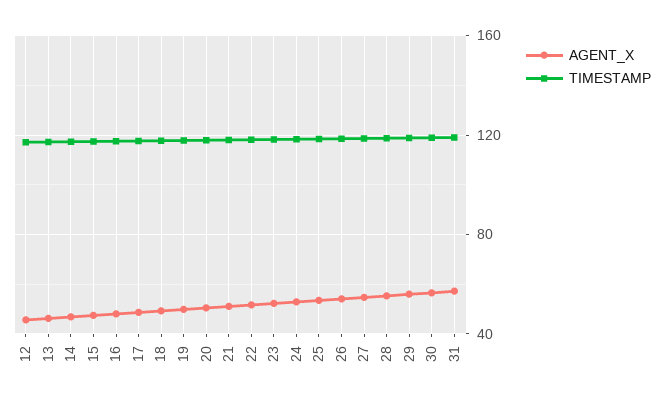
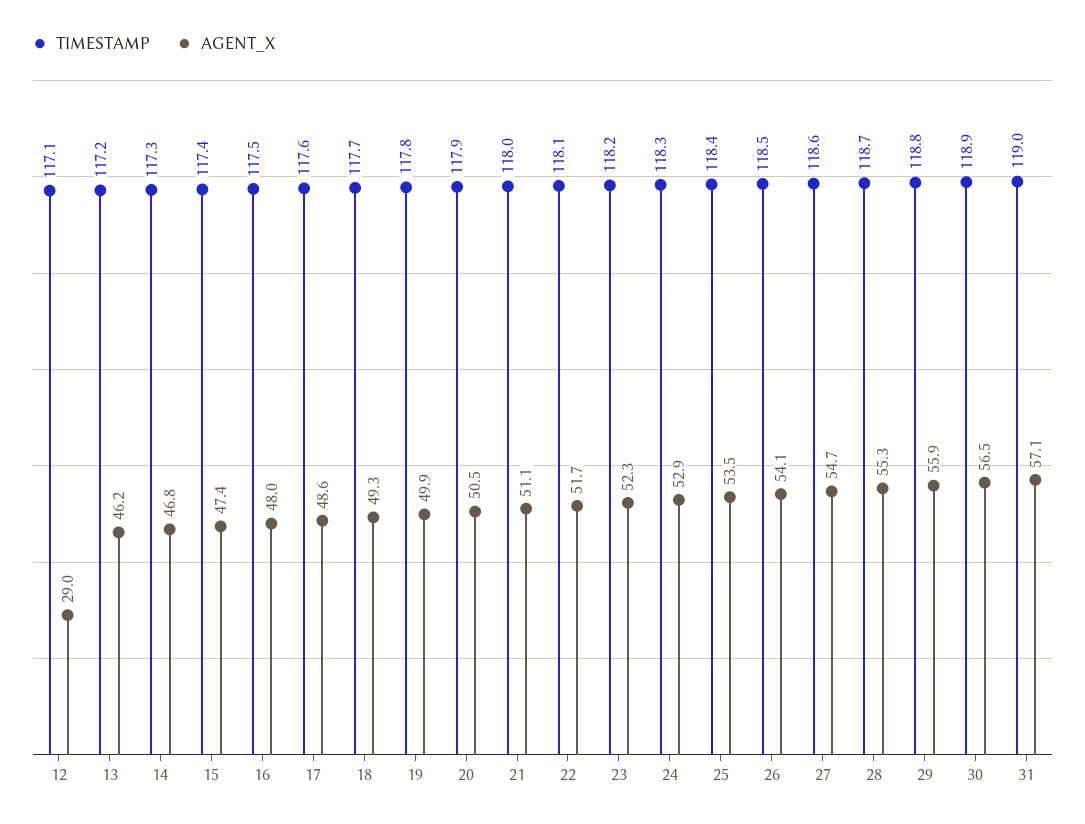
  {
    "AGENT_X": {
-     "12": 45,
+     "12": 29,
      "13": 46.2,
      "14": 46.8,
      "15": 47.4,
      "16": 48,
      "17": 48.6,
      "18": 49.3,
      "19": 49.9,
      "20": 50.5,
      "21": 51.1,
      "22": 51.7,
      "23": 52.3,
      "24": 52.9,
      "25": 53.5,
      "26": 54.1,
      "27": 54.7,
      "28": 55.3,
      "29": 55.9,
      "30": 56.5,
      "31": 57.1
    },
    "TIMESTAMP": {
      "12": 117.1,
      "13": 117.2,
      "14": 117.3,
      "15": 117.4,
      "16": 117.5,
      "17": 117.6,
      "18": 117.7,
      "19": 117.8,
      "20": 117.9,
      "21": 118,
      "22": 118.1,
      "23": 118.2,
      "24": 118.3,
      "25": 118.4,
      "26": 118.5,
      "27": 118.6,
      "28": 118.7,
      "29": 118.8,
      "30": 118.9,
      "31": 119
    }
  }

